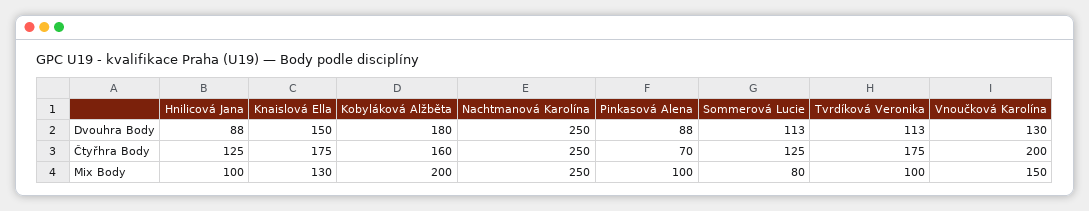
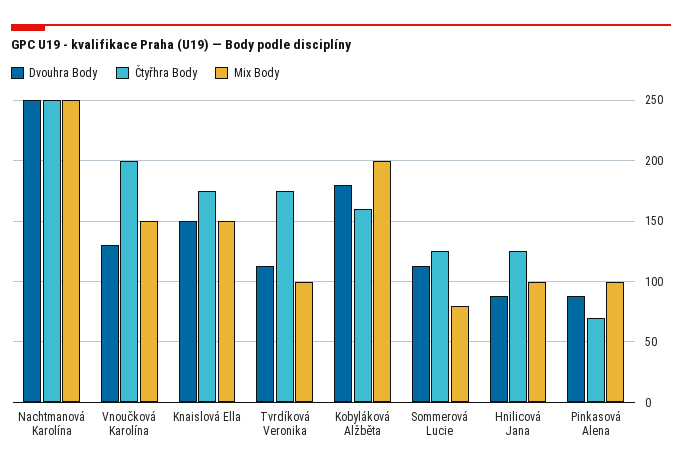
  {
    "Dvouhra Body": {
      "Hnilicová Jana": 88,
      "Knaislová Ella": 150,
      "Kobyláková Alžběta": 180,
      "Nachtmanová Karolína": 250,
      "Pinkasová Alena": 88,
      "Sommerová Lucie": 113,
      "Tvrdíková Veronika": 113,
      "Vnoučková Karolína": 130
    },
    "Čtyřhra Body": {
      "Hnilicová Jana": 125,
      "Knaislová Ella": 175,
      "Kobyláková Alžběta": 160,
      "Nachtmanová Karolína": 250,
      "Pinkasová Alena": 70,
      "Sommerová Lucie": 125,
      "Tvrdíková Veronika": 175,
      "Vnoučková Karolína": 200
    },
    "Mix Body": {
      "Hnilicová Jana": 100,
-     "Knaislová Ella": 130,
+     "Knaislová Ella": 150,
      "Kobyláková Alžběta": 200,
      "Nachtmanová Karolína": 250,
      "Pinkasová Alena": 100,
      "Sommerová Lucie": 80,
      "Tvrdíková Veronika": 100,
      "Vnoučková Karolína": 150
    }
  }

